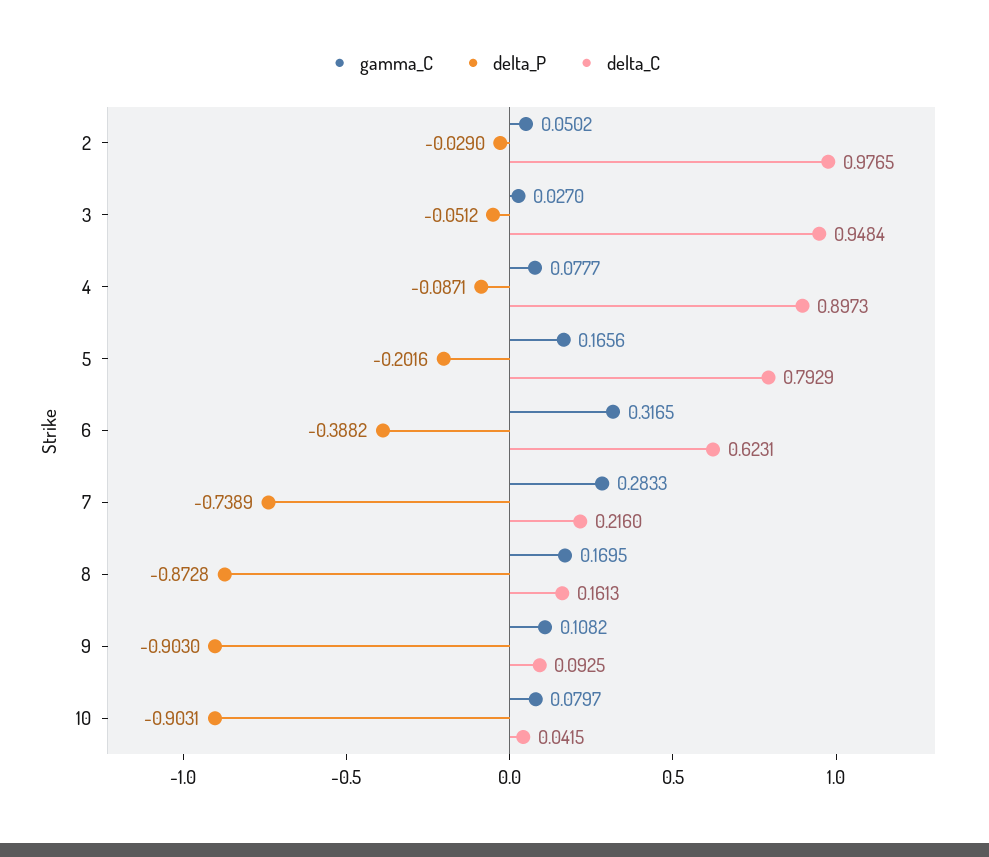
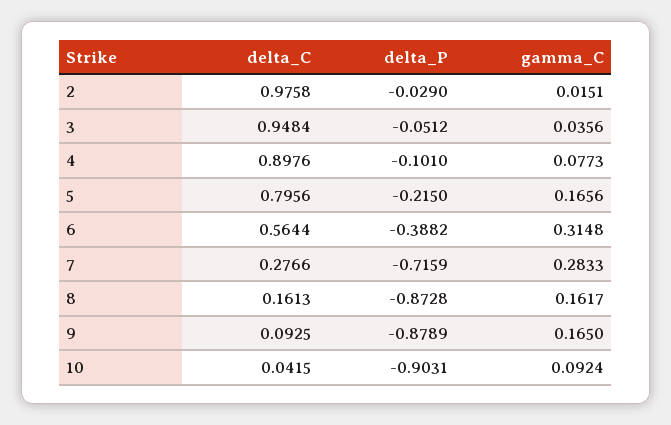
  {
    "gamma_C": {
-     "2": 0.0502,
+     "2": 0.0151,
-     "3": 0.027,
+     "3": 0.0356,
-     "4": 0.0777,
+     "4": 0.0773,
      "5": 0.1656,
-     "6": 0.3165,
+     "6": 0.3148,
      "7": 0.2833,
-     "8": 0.1695,
+     "8": 0.1617,
-     "9": 0.1082,
+     "9": 0.165,
-     "10": 0.0797
+     "10": 0.0924
    },
    "delta_P": {
      "2": -0.029,
      "3": -0.0512,
-     "4": -0.0871,
+     "4": -0.101,
-     "5": -0.2016,
+     "5": -0.215,
      "6": -0.3882,
-     "7": -0.7389,
+     "7": -0.7159,
      "8": -0.8728,
-     "9": -0.903,
+     "9": -0.8789,
      "10": -0.9031
    },
    "delta_C": {
-     "2": 0.9765,
+     "2": 0.9758,
      "3": 0.9484,
-     "4": 0.8973,
+     "4": 0.8976,
-     "5": 0.7929,
+     "5": 0.7956,
-     "6": 0.6231,
+     "6": 0.5644,
-     "7": 0.216,
+     "7": 0.2766,
      "8": 0.1613,
      "9": 0.0925,
      "10": 0.0415
    }
  }

